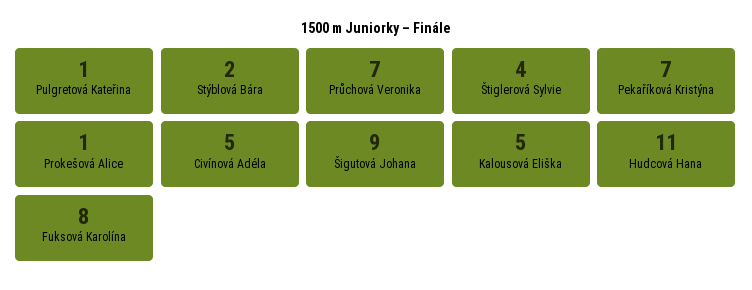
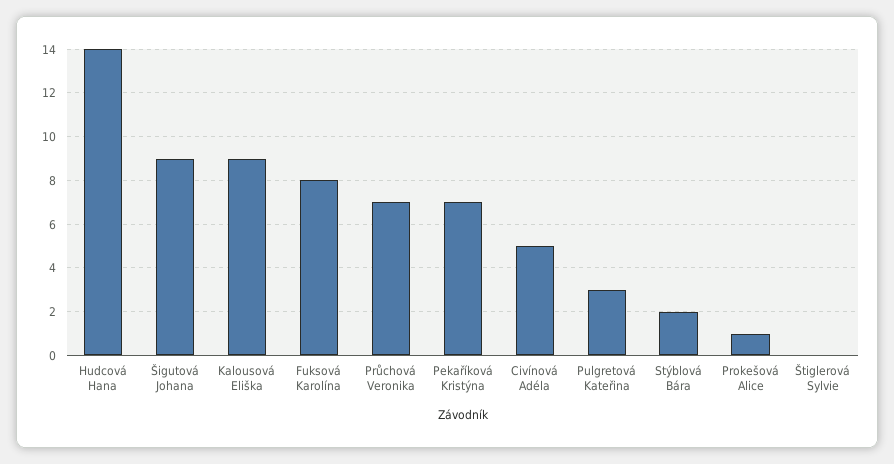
  {
-   "Pulgretová Kateřina": 1,
+   "Pulgretová Kateřina": 3,
    "Stýblová Bára": 2,
    "Průchová Veronika": 7,
-   "Štiglerová Sylvie": 4,
+   "Štiglerová Sylvie": 0,
    "Pekaříková Kristýna": 7,
    "Prokešová Alice": 1,
    "Civínová Adéla": 5,
    "Šigutová Johana": 9,
-   "Kalousová Eliška": 5,
+   "Kalousová Eliška": 9,
-   "Hudcová Hana": 11,
+   "Hudcová Hana": 14,
    "Fuksová Karolína": 8
  }

